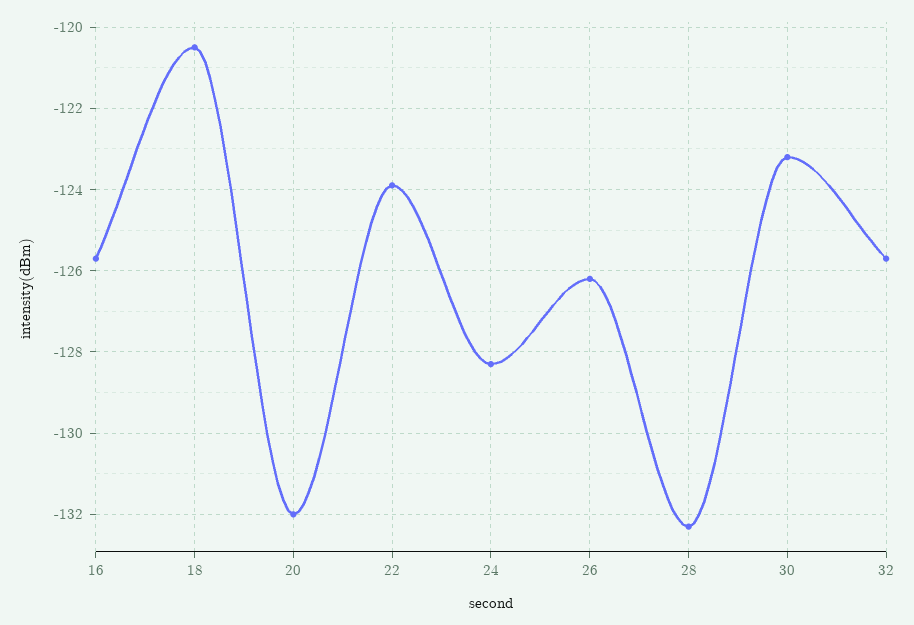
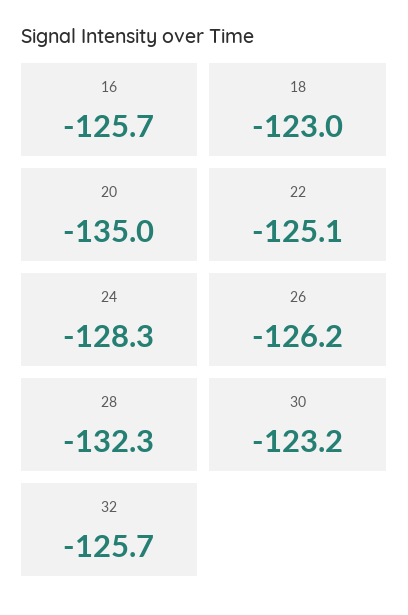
  {
    "16": -125.7,
-   "18": -120.5,
+   "18": -123,
-   "20": -132,
+   "20": -135,
-   "22": -124,
+   "22": -125.1,
    "24": -128.3,
    "26": -126.2,
    "28": -132.3,
    "30": -123.2,
    "32": -125.7
  }

